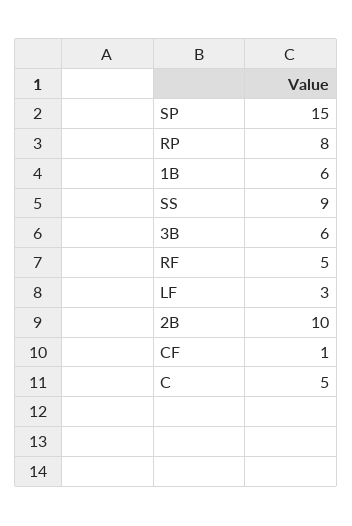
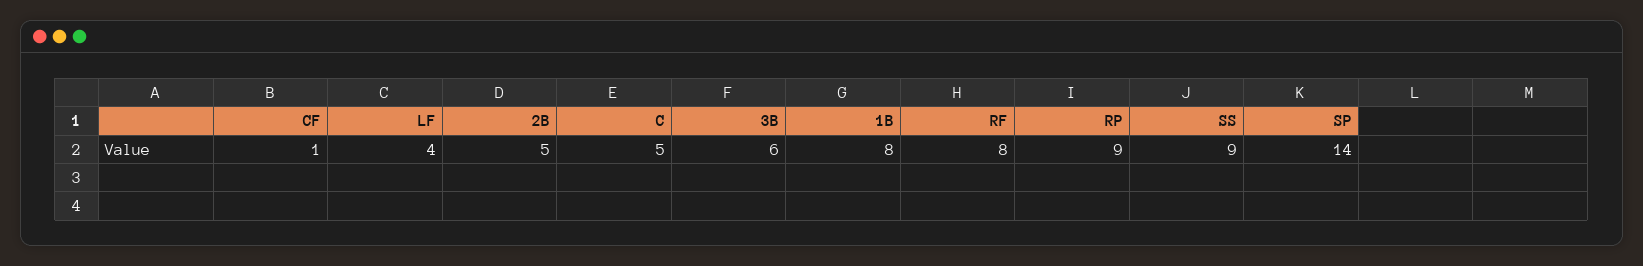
  {
-   "SP": 15,
+   "SP": 14,
-   "RP": 8,
+   "RP": 9,
-   "1B": 6,
+   "1B": 8,
    "SS": 9,
    "3B": 6,
-   "RF": 5,
+   "RF": 8,
-   "LF": 3,
+   "LF": 4,
-   "2B": 10,
+   "2B": 5,
    "CF": 1,
    "C": 5
  }

